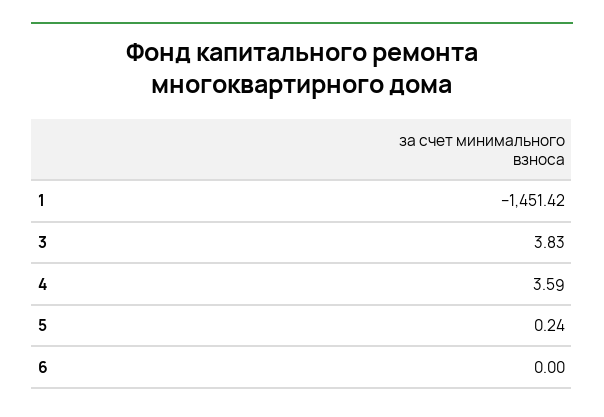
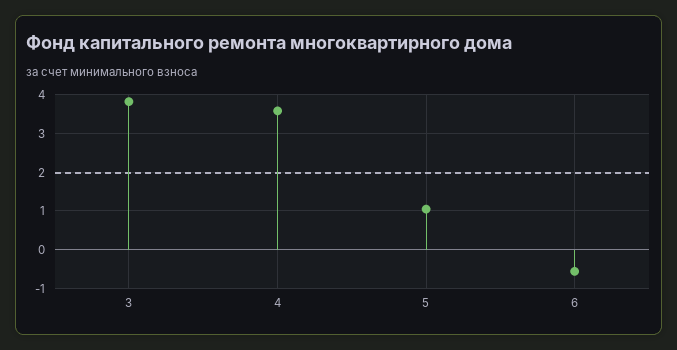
  {
-   "1": -1451.42,
    "3": 3.83,
    "4": 3.59,
-   "5": 0.24,
+   "5": 1,
-   "6": 0
+   "6": -0.6
  }

